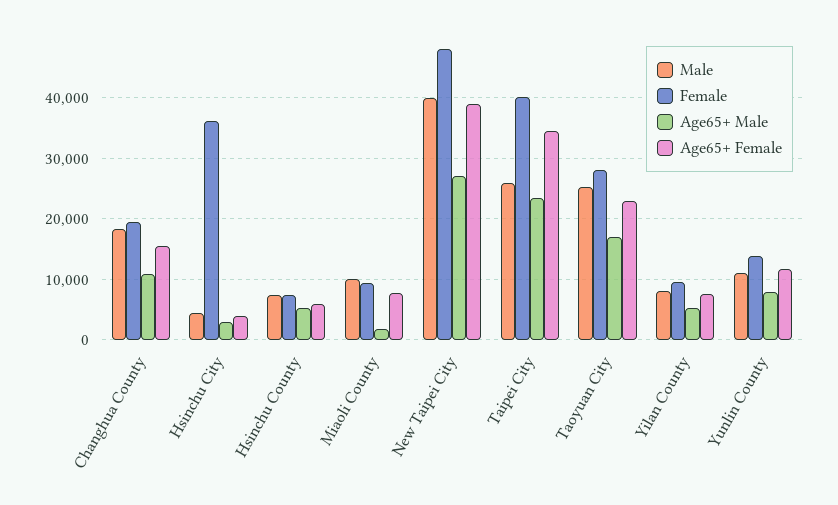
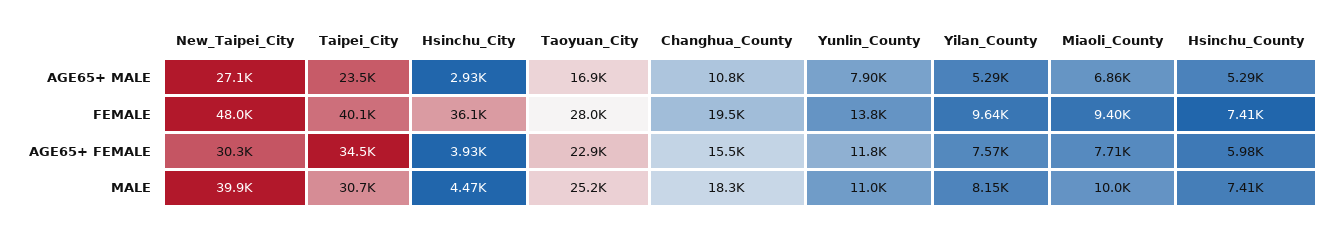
  {
    "Male": {
      "Changhua County": 18300,
      "Hsinchu City": 4470,
      "Hsinchu County": 7410,
      "Miaoli County": 10000,
      "New Taipei City": 39900,
-     "Taipei City": 26000,
+     "Taipei City": 30700,
      "Taoyuan City": 25200,
      "Yilan County": 8150,
      "Yunlin County": 11000
    },
    "Female": {
      "Changhua County": 19500,
      "Hsinchu City": 36100,
      "Hsinchu County": 7410,
      "Miaoli County": 9400,
      "New Taipei City": 48000,
      "Taipei City": 40100,
      "Taoyuan City": 28000,
      "Yilan County": 9640,
      "Yunlin County": 13800
    },
    "Age65+ Male": {
      "Changhua County": 10800,
      "Hsinchu City": 2930,
      "Hsinchu County": 5290,
-     "Miaoli County": 2000,
+     "Miaoli County": 6860,
      "New Taipei City": 27100,
      "Taipei City": 23500,
      "Taoyuan City": 16900,
      "Yilan County": 5290,
      "Yunlin County": 7900
    },
    "Age65+ Female": {
      "Changhua County": 15500,
      "Hsinchu City": 3930,
      "Hsinchu County": 5980,
      "Miaoli County": 7710,
-     "New Taipei City": 39000,
+     "New Taipei City": 30300,
      "Taipei City": 34500,
      "Taoyuan City": 22900,
      "Yilan County": 7570,
      "Yunlin County": 11800
    }
  }

